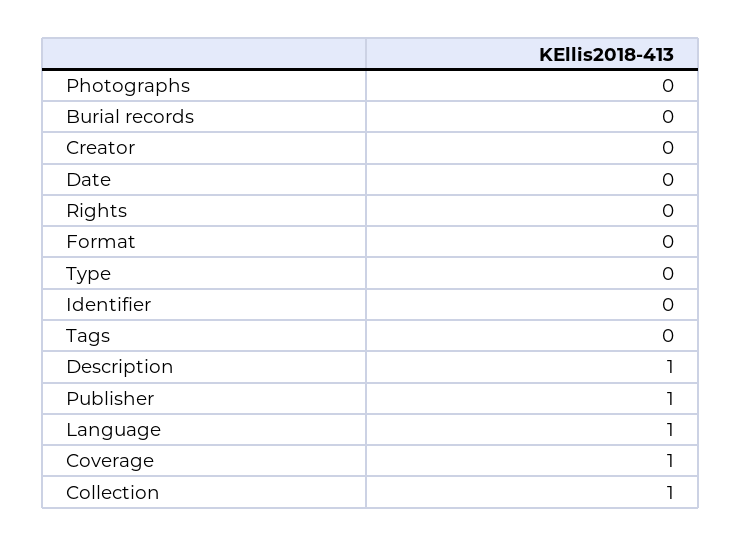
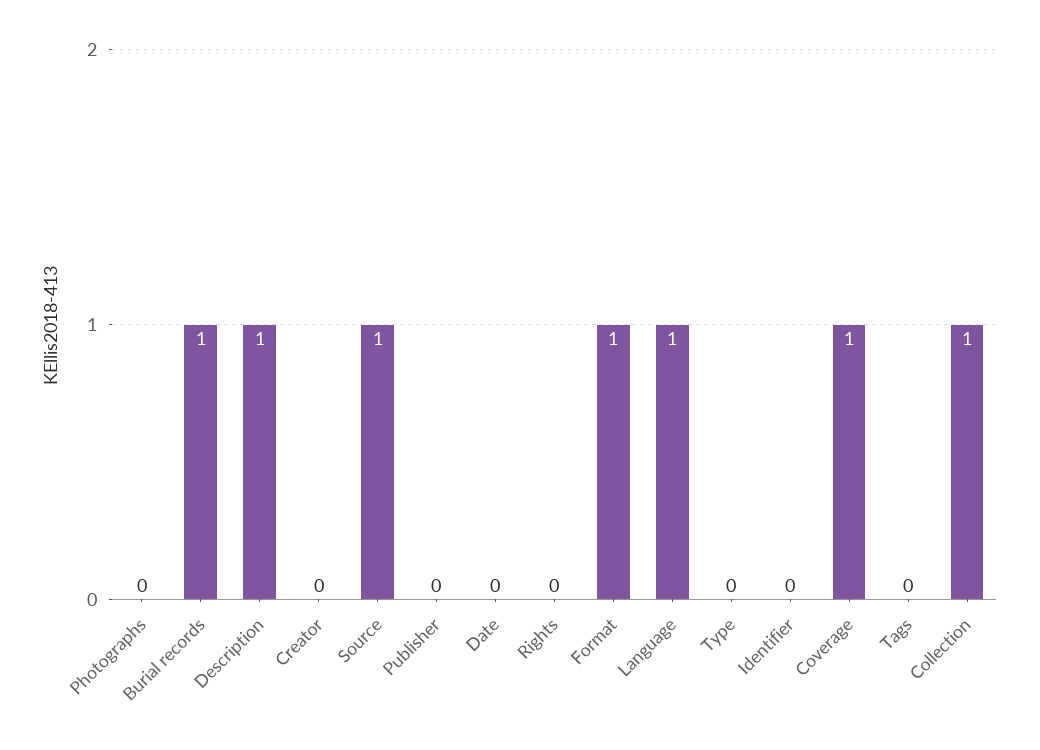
  {
    "Photographs": 0,
-   "Burial records": 0,
+   "Burial records": 1,
    "Creator": 0,
    "Date": 0,
    "Rights": 0,
-   "Format": 0,
+   "Format": 1,
    "Type": 0,
    "Identifier": 0,
    "Tags": 0,
    "Description": 1,
-   "Publisher": 1,
+   "Publisher": 0,
    "Language": 1,
    "Coverage": 1,
-   "Collection": 1
+   "Collection": 1,
+   "Source": 1
  }

